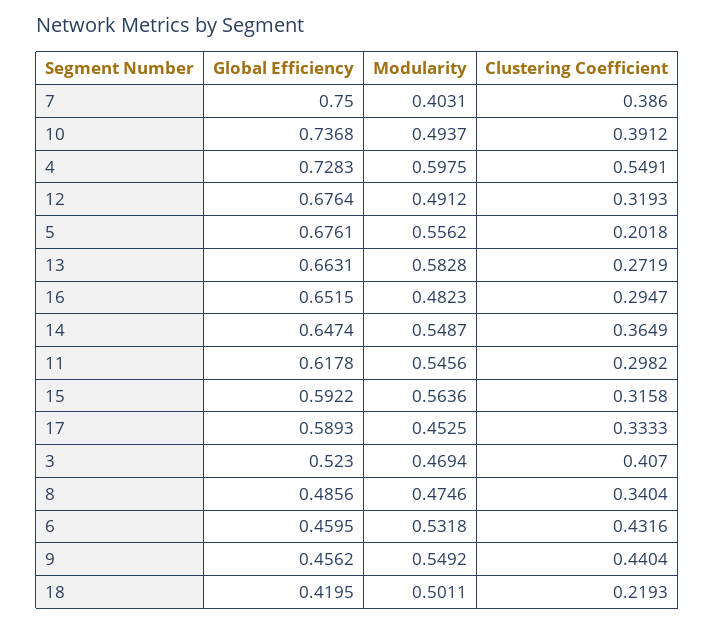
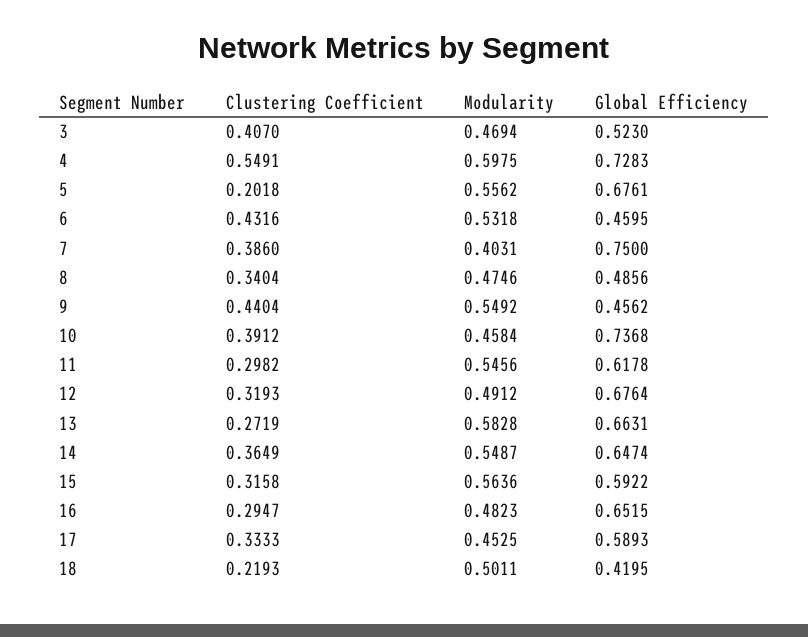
  {
    "Global Efficiency": {
      "7": 0.75,
      "10": 0.7368,
      "4": 0.7283,
      "12": 0.6764,
      "5": 0.6761,
      "13": 0.6631,
      "16": 0.6515,
      "14": 0.6474,
      "11": 0.6178,
      "15": 0.5922,
      "17": 0.5893,
      "3": 0.523,
      "8": 0.4856,
      "6": 0.4595,
      "9": 0.4562,
      "18": 0.4195
    },
    "Modularity": {
      "7": 0.4031,
-     "10": 0.4937,
+     "10": 0.4584,
      "4": 0.5975,
      "12": 0.4912,
      "5": 0.5562,
      "13": 0.5828,
      "16": 0.4823,
      "14": 0.5487,
      "11": 0.5456,
      "15": 0.5636,
      "17": 0.4525,
      "3": 0.4694,
      "8": 0.4746,
      "6": 0.5318,
      "9": 0.5492,
      "18": 0.5011
    },
    "Clustering Coefficient": {
      "7": 0.386,
      "10": 0.3912,
      "4": 0.5491,
      "12": 0.3193,
      "5": 0.2018,
      "13": 0.2719,
      "16": 0.2947,
      "14": 0.3649,
      "11": 0.2982,
      "15": 0.3158,
      "17": 0.3333,
      "3": 0.407,
      "8": 0.3404,
      "6": 0.4316,
      "9": 0.4404,
      "18": 0.2193
    }
  }

